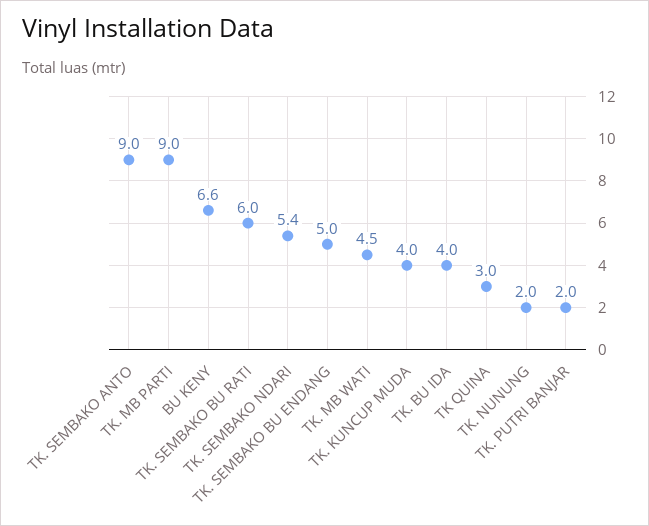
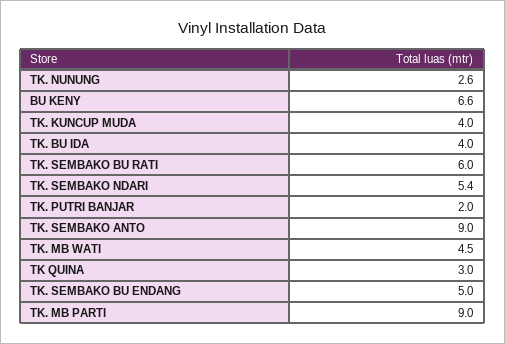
  {
    "TK. SEMBAKO ANTO": 9,
    "TK. MB PARTI": 9,
    "BU KENY": 6.6,
    "TK. SEMBAKO BU RATI": 6,
    "TK. SEMBAKO NDARI": 5.4,
    "TK. SEMBAKO BU ENDANG": 5,
    "TK. MB WATI": 4.5,
    "TK. KUNCUP MUDA": 4,
    "TK. BU IDA": 4,
    "TK QUINA": 3,
-   "TK. NUNUNG": 2,
+   "TK. NUNUNG": 2.6,
    "TK. PUTRI BANJAR": 2
  }

